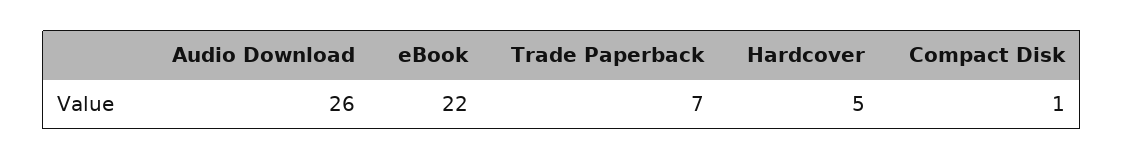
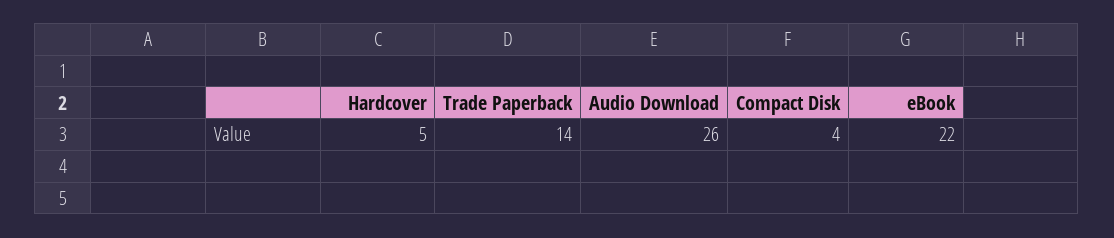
  {
    "Audio Download": 26,
    "eBook": 22,
-   "Trade Paperback": 7,
+   "Trade Paperback": 14,
    "Hardcover": 5,
-   "Compact Disk": 1
+   "Compact Disk": 4
  }

